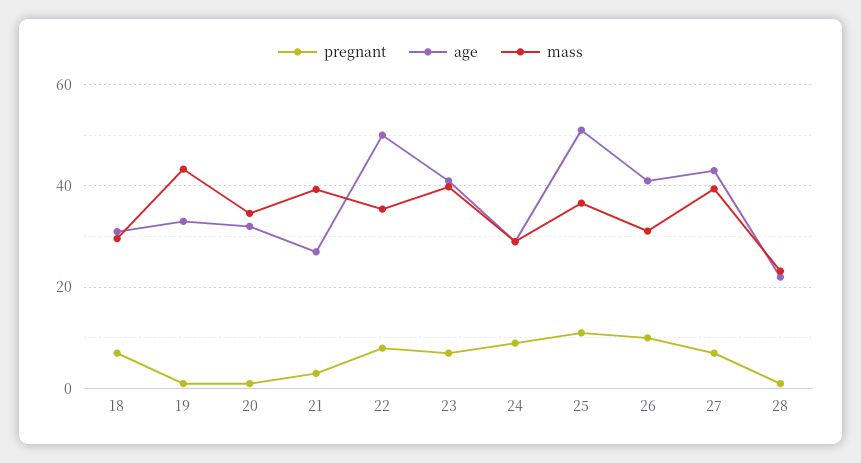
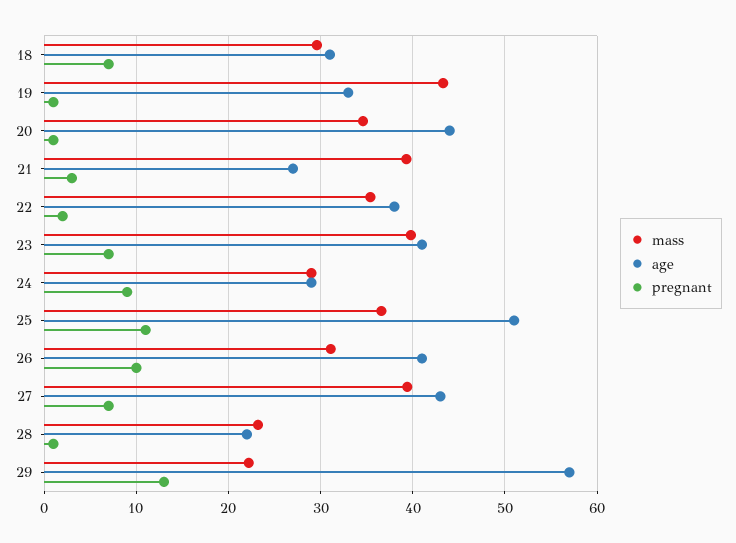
  {
    "pregnant": {
      "18": 7,
      "19": 1,
      "20": 1,
      "21": 3,
-     "22": 8,
+     "22": 2,
      "23": 7,
      "24": 9,
      "25": 11,
      "26": 10,
      "27": 7,
-     "28": 1
+     "28": 1,
+     "29": 13
    },
    "age": {
      "18": 31,
      "19": 33,
-     "20": 32,
+     "20": 44,
      "21": 27,
-     "22": 50,
+     "22": 38,
      "23": 41,
      "24": 29,
      "25": 51,
      "26": 41,
      "27": 43,
-     "28": 22
+     "28": 22,
+     "29": 57
    },
    "mass": {
      "18": 30,
      "19": 43,
      "20": 35,
      "21": 39,
      "22": 35,
      "23": 40,
      "24": 29,
      "25": 37,
      "26": 31,
      "27": 39,
-     "28": 23
+     "28": 23,
+     "29": 22
    }
  }

